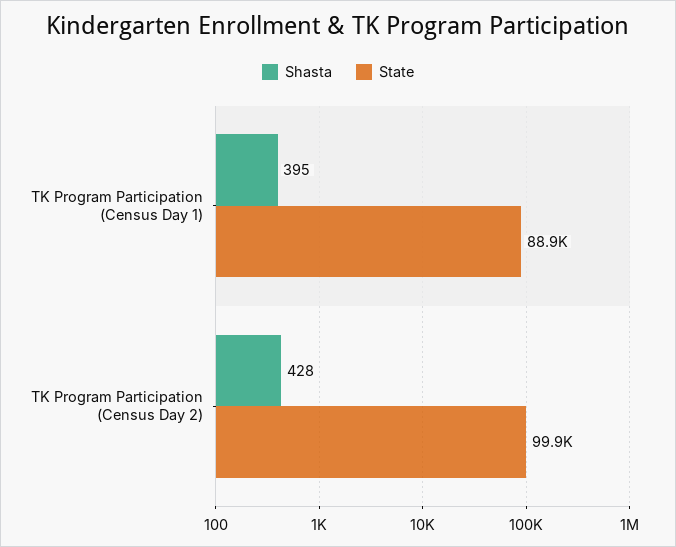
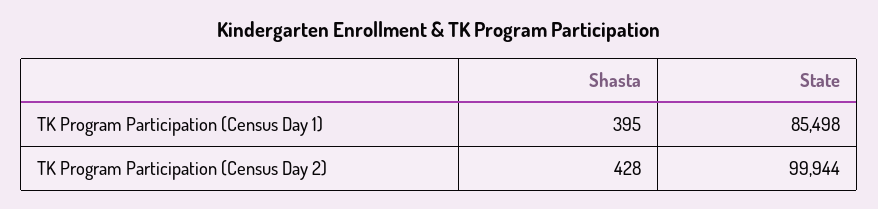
  {
    "Shasta": {
      "TK Program Participation (Census Day 1)": 395,
      "TK Program Participation (Census Day 2)": 428
    },
    "State": {
-     "TK Program Participation (Census Day 1)": 88900,
+     "TK Program Participation (Census Day 1)": 85498,
      "TK Program Participation (Census Day 2)": 99944
    }
  }

